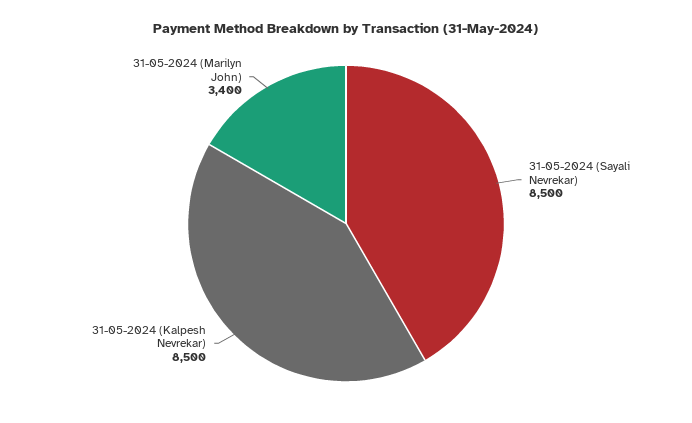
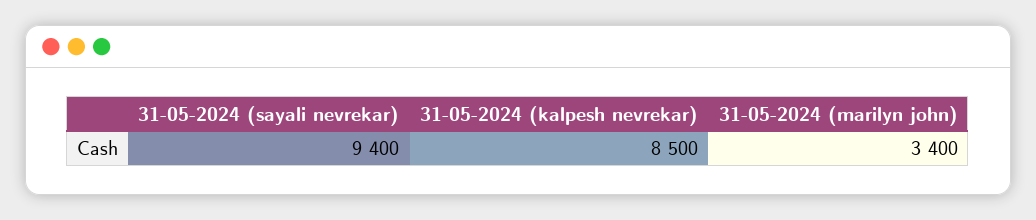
  {
-   "31-05-2024 (Sayali Nevrekar)": 8500,
+   "31-05-2024 (Sayali Nevrekar)": 9400,
    "31-05-2024 (Kalpesh Nevrekar)": 8500,
    "31-05-2024 (Marilyn John)": 3400
  }

